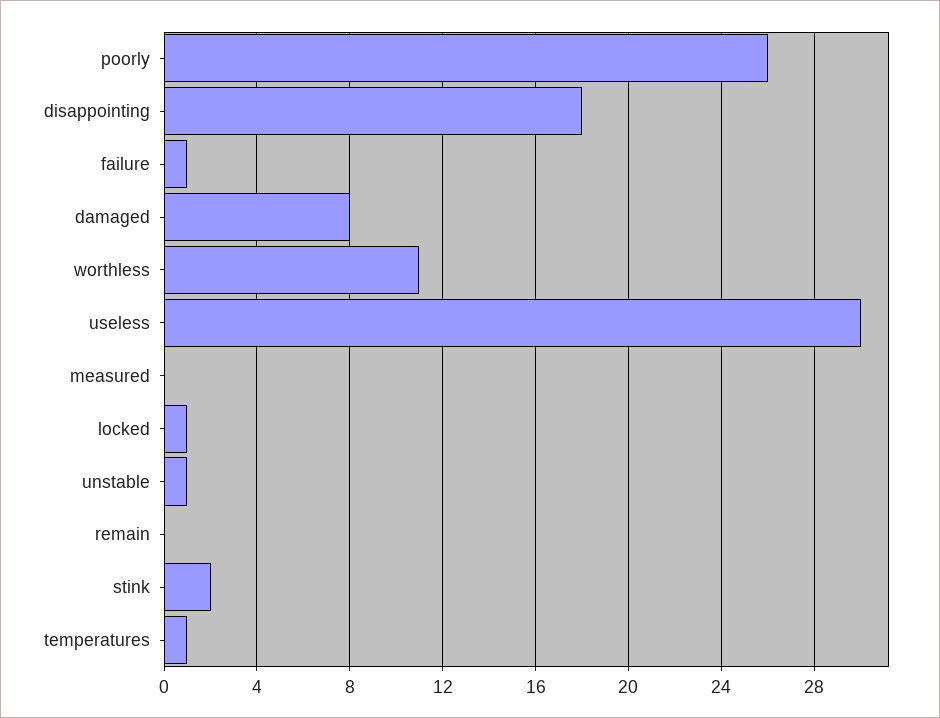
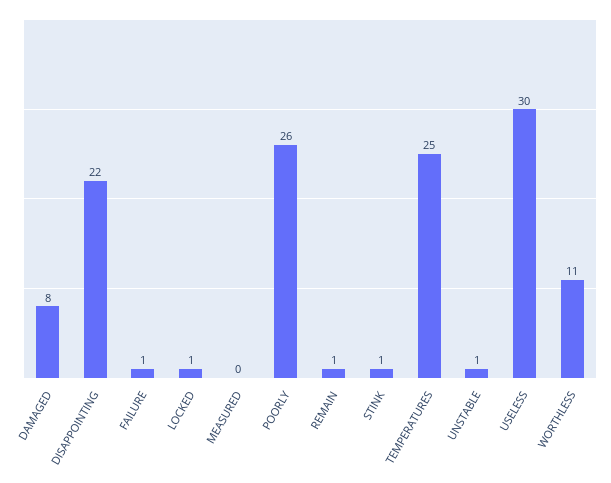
  {
    "poorly": 26,
-   "disappointing": 18,
+   "disappointing": 22,
    "failure": 1,
    "damaged": 8,
    "worthless": 11,
    "useless": 30,
    "measured": 0,
    "locked": 1,
    "unstable": 1,
-   "remain": 0,
+   "remain": 1,
-   "stink": 2,
+   "stink": 1,
-   "temperatures": 1
+   "temperatures": 25
  }

